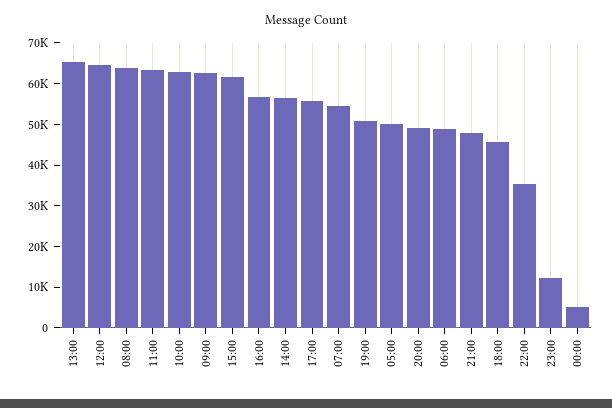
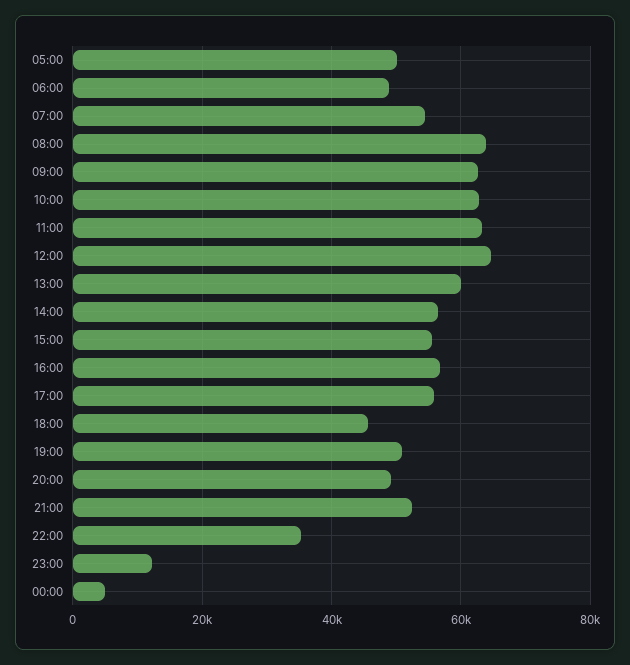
  {
-   "13:00": 66000,
+   "13:00": 60000,
    "12:00": 64000,
    "08:00": 64000,
    "11:00": 64000,
    "10:00": 62000,
    "09:00": 62000,
-   "15:00": 62000,
+   "15:00": 56000,
    "16:00": 56000,
    "14:00": 56000,
    "17:00": 56000,
    "07:00": 54000,
    "19:00": 50000,
    "05:00": 50000,
    "20:00": 50000,
    "06:00": 48000,
-   "21:00": 48000,
+   "21:00": 52000,
    "18:00": 46000,
    "22:00": 36000,
    "23:00": 12000,
    "00:00": 6000
  }

